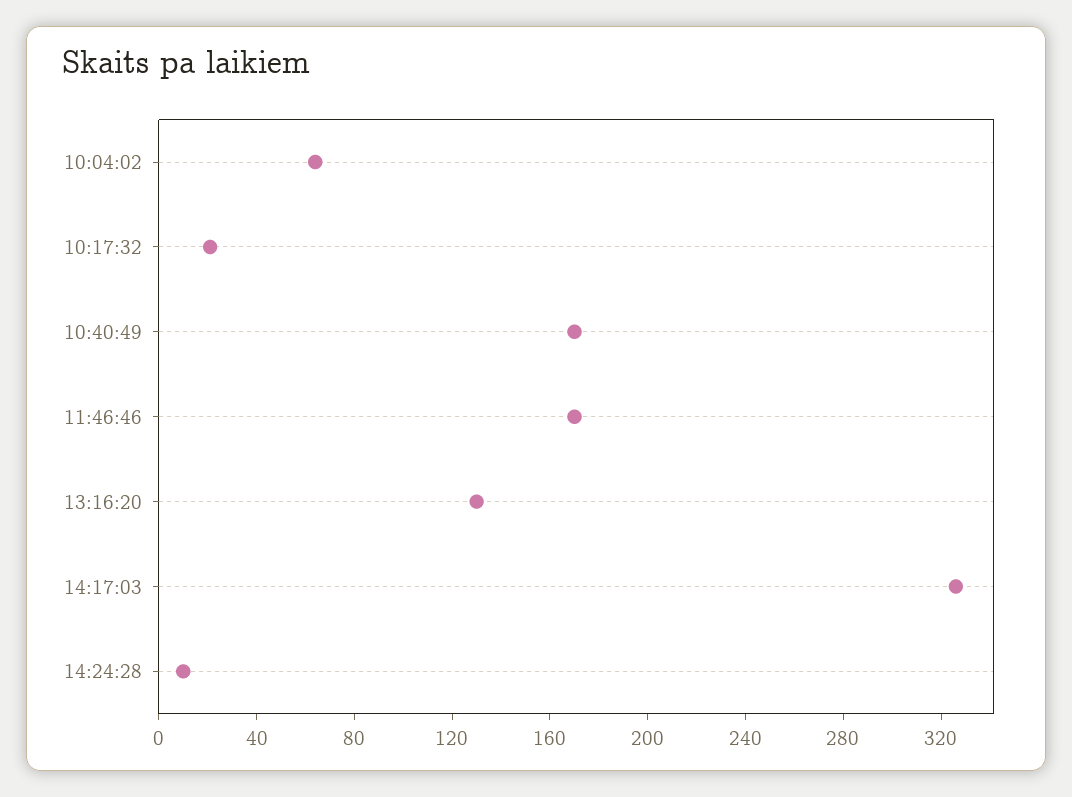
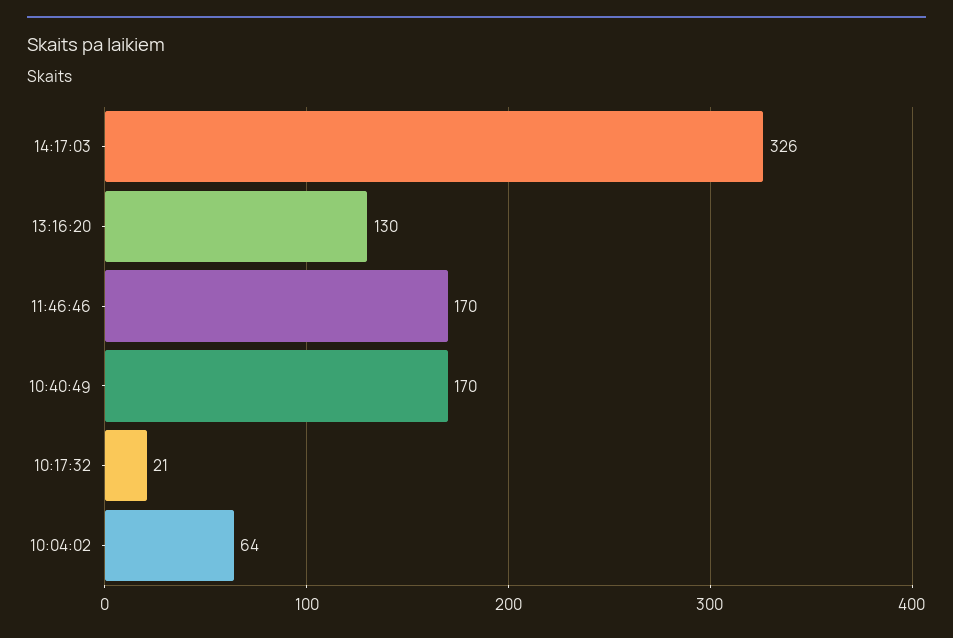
  {
    "10:04:02": 64,
    "10:17:32": 21,
    "10:40:49": 170,
    "11:46:46": 170,
    "13:16:20": 130,
-   "14:17:03": 326,
+   "14:17:03": 326
-   "14:24:28": 10
  }

